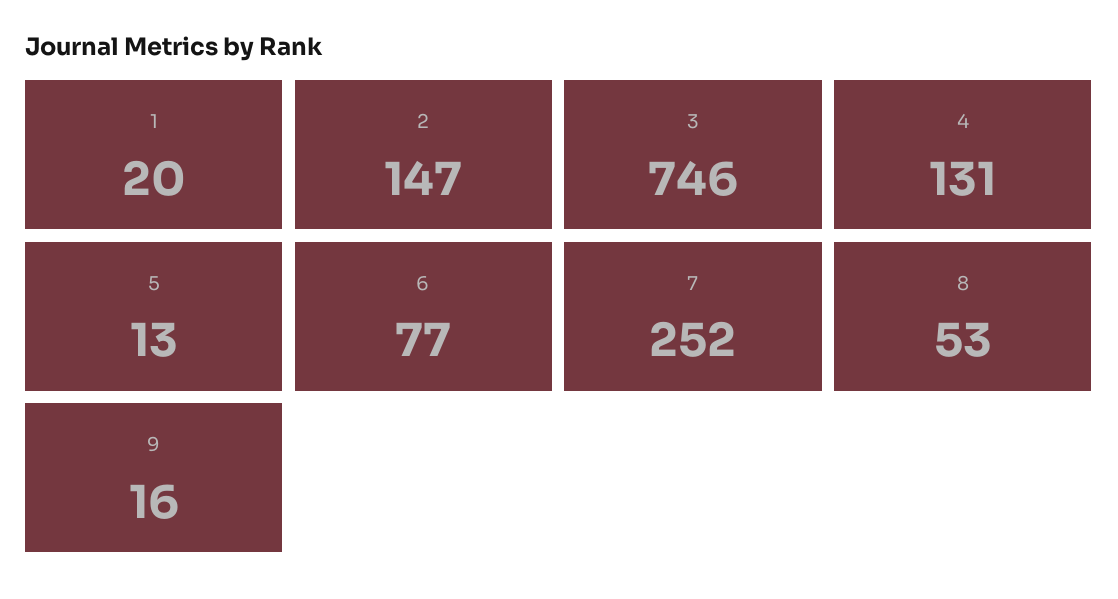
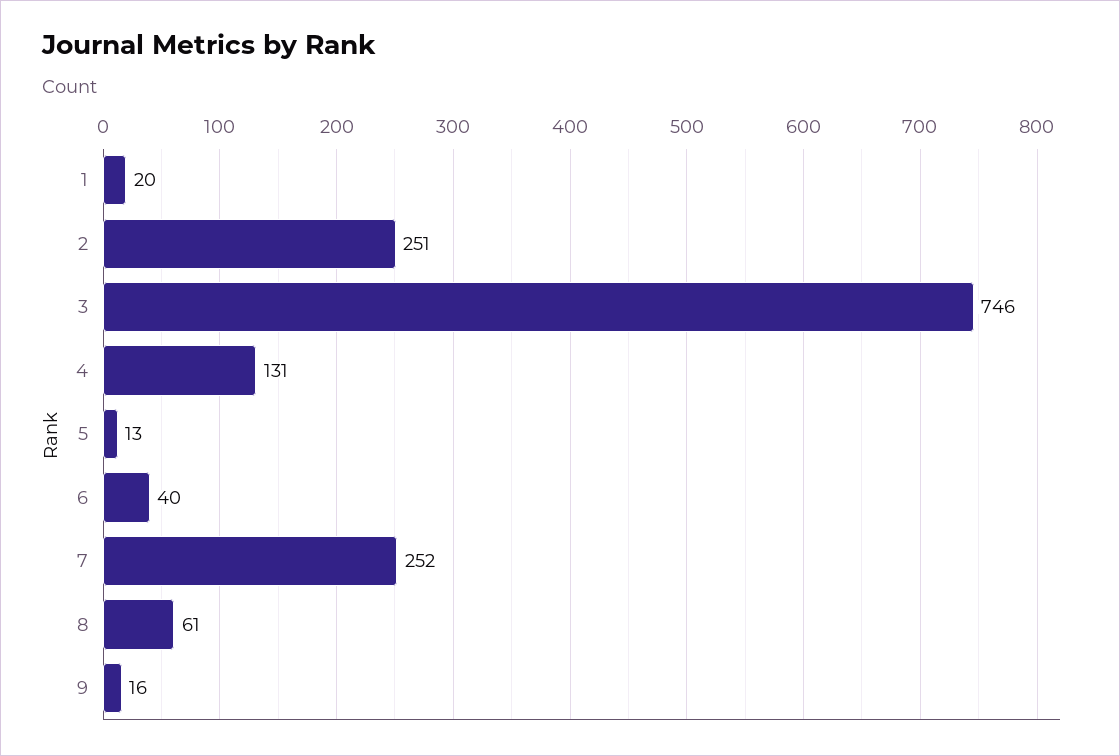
  {
    "1": 20,
-   "2": 147,
+   "2": 251,
    "3": 746,
    "4": 131,
    "5": 13,
-   "6": 77,
+   "6": 40,
    "7": 252,
-   "8": 53,
+   "8": 61,
    "9": 16
  }

